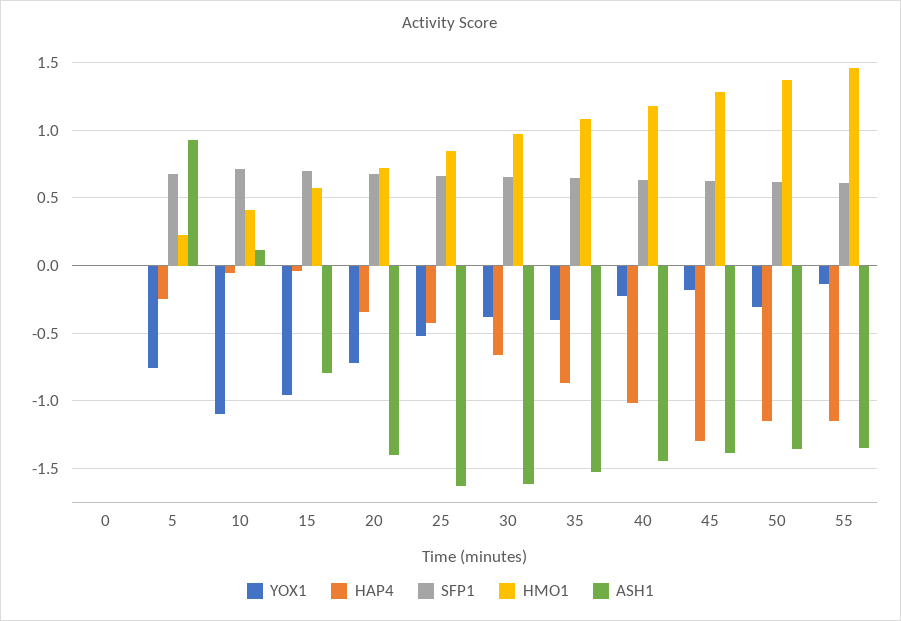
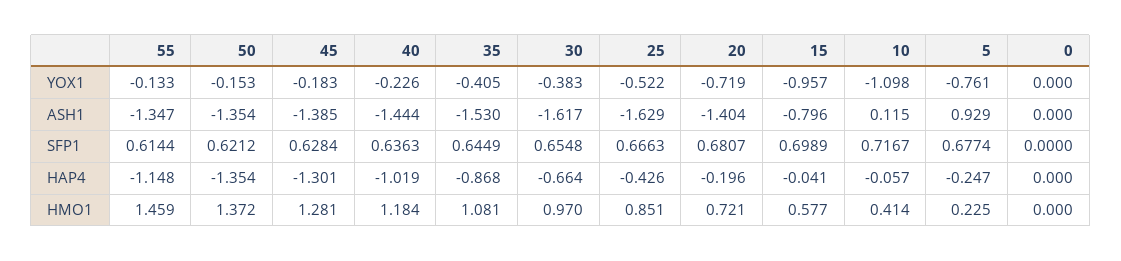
  {
    "YOX1": {
      "0": 0,
      "5": -0.761,
      "10": -1.098,
      "15": -0.957,
      "20": -0.719,
      "25": -0.522,
      "30": -0.383,
      "35": -0.405,
      "40": -0.226,
      "45": -0.183,
-     "50": -0.3,
+     "50": -0.153,
      "55": -0.133
    },
    "HAP4": {
      "0": 0,
      "5": -0.247,
      "10": -0.057,
      "15": -0.041,
-     "20": -0.35,
+     "20": -0.196,
      "25": -0.426,
      "30": -0.664,
      "35": -0.868,
      "40": -1.019,
      "45": -1.301,
-     "50": -1.15,
+     "50": -1.354,
      "55": -1.148
    },
    "SFP1": {
      "0": 0,
      "5": 0.6774,
      "10": 0.7167,
      "15": 0.6989,
      "20": 0.6807,
      "25": 0.6663,
      "30": 0.6548,
      "35": 0.6449,
      "40": 0.6363,
      "45": 0.6284,
      "50": 0.6212,
      "55": 0.6144
    },
    "HMO1": {
      "0": 0,
      "5": 0.225,
      "10": 0.414,
      "15": 0.577,
      "20": 0.721,
      "25": 0.851,
      "30": 0.97,
      "35": 1.081,
      "40": 1.184,
      "45": 1.281,
      "50": 1.372,
      "55": 1.459
    },
    "ASH1": {
      "0": 0,
      "5": 0.929,
      "10": 0.115,
      "15": -0.796,
      "20": -1.404,
      "25": -1.629,
      "30": -1.617,
      "35": -1.53,
      "40": -1.444,
      "45": -1.385,
      "50": -1.354,
      "55": -1.347
    }
  }

